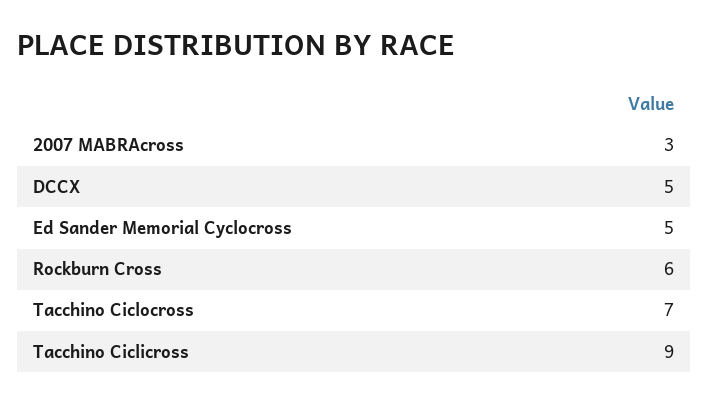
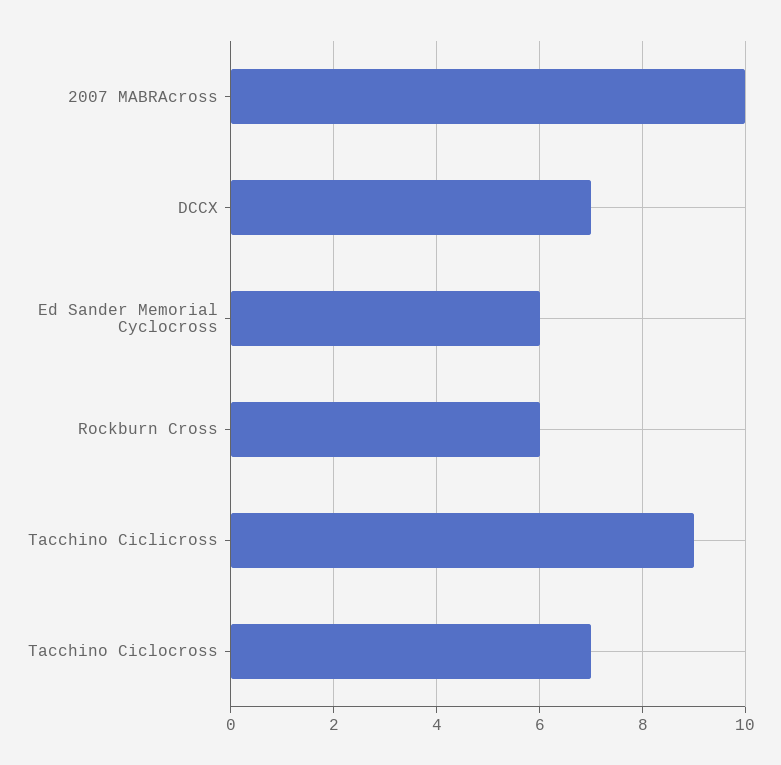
  {
-   "2007 MABRAcross": 3,
+   "2007 MABRAcross": 10,
-   "DCCX": 5,
+   "DCCX": 7,
-   "Ed Sander Memorial Cyclocross": 5,
+   "Ed Sander Memorial Cyclocross": 6,
    "Rockburn Cross": 6,
    "Tacchino Ciclocross": 7,
    "Tacchino Ciclicross": 9
  }

